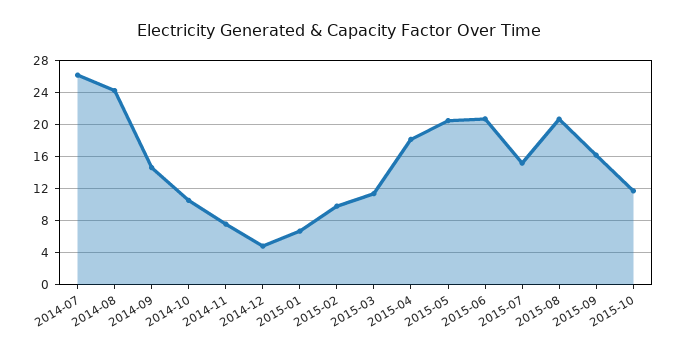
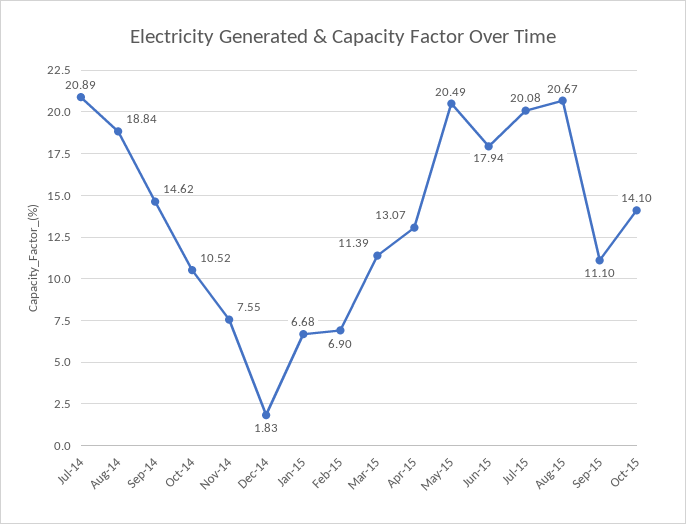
  {
-   "2014-07": 26,
+   "2014-07": 20.89,
-   "2014-08": 24,
+   "2014-08": 18.84,
    "2014-09": 14.62,
    "2014-10": 10.52,
    "2014-11": 7.55,
-   "2014-12": 5,
+   "2014-12": 1.83,
    "2015-01": 6.68,
-   "2015-02": 10,
+   "2015-02": 6.9,
    "2015-03": 11.39,
-   "2015-04": 18,
+   "2015-04": 13.07,
    "2015-05": 20.49,
-   "2015-06": 21,
+   "2015-06": 17.94,
-   "2015-07": 15,
+   "2015-07": 20.08,
    "2015-08": 20.67,
-   "2015-09": 16,
+   "2015-09": 11.1,
-   "2015-10": 12
+   "2015-10": 14.1
  }

